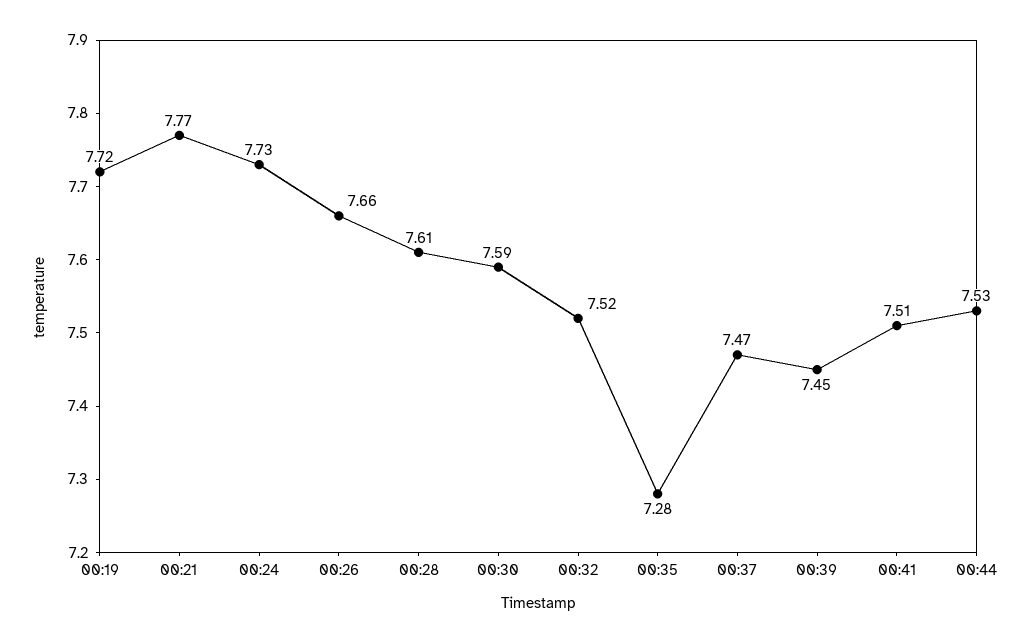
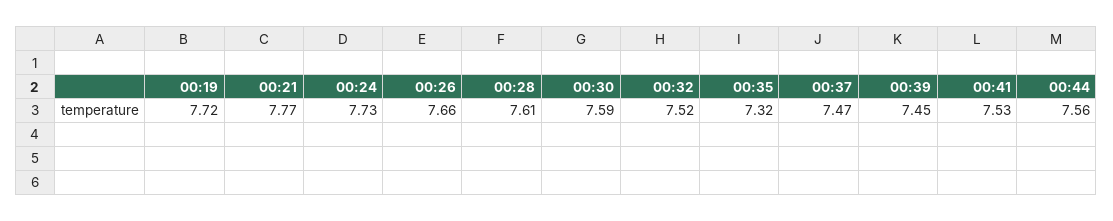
  {
    "00:19": 7.72,
    "00:21": 7.77,
    "00:24": 7.73,
    "00:26": 7.66,
    "00:28": 7.61,
    "00:30": 7.59,
    "00:32": 7.52,
-   "00:35": 7.28,
+   "00:35": 7.32,
    "00:37": 7.47,
    "00:39": 7.45,
-   "00:41": 7.51,
+   "00:41": 7.53,
-   "00:44": 7.53
+   "00:44": 7.56
  }

